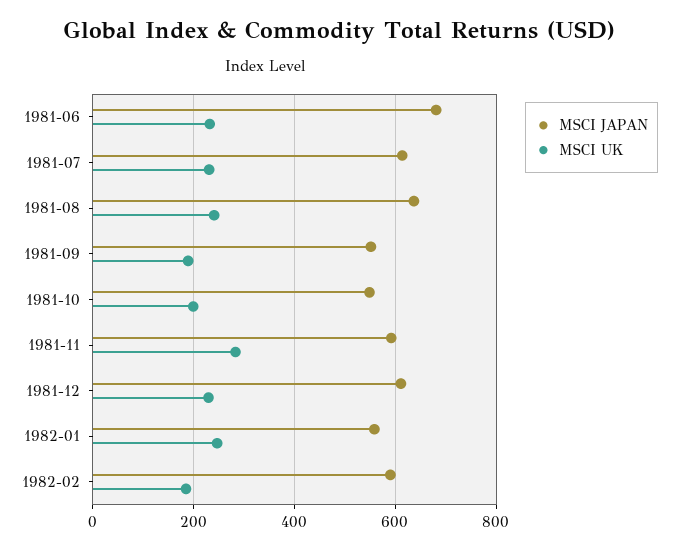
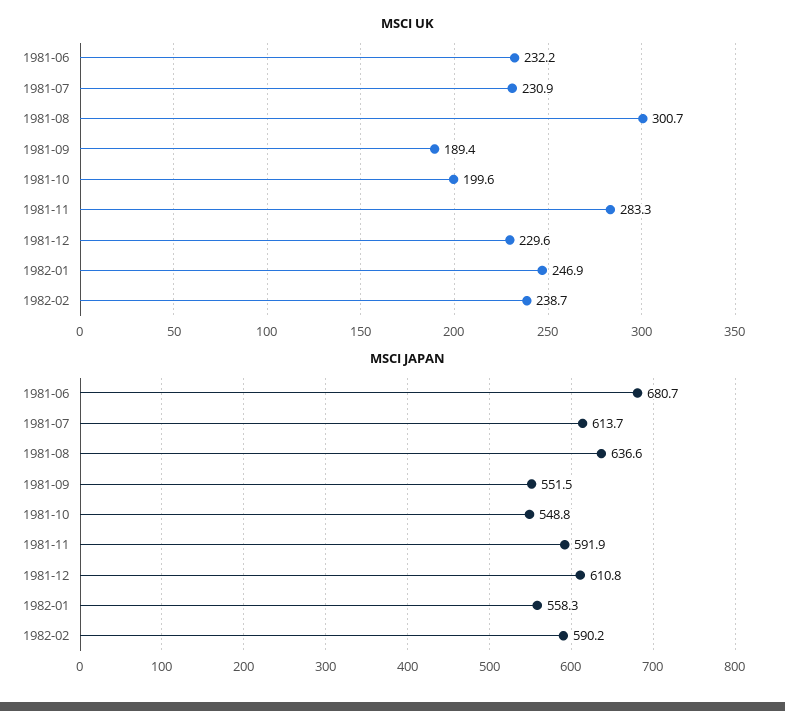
  {
    "MSCI JAPAN": {
      "1981-06": 680.7,
      "1981-07": 613.7,
      "1981-08": 636.6,
      "1981-09": 551.5,
      "1981-10": 548.8,
      "1981-11": 591.9,
      "1981-12": 610.8,
      "1982-01": 558.3,
      "1982-02": 590.2
    },
    "MSCI UK": {
      "1981-06": 232.2,
      "1981-07": 230.9,
-     "1981-08": 240,
+     "1981-08": 300.7,
      "1981-09": 189.4,
      "1981-10": 199.6,
      "1981-11": 283.3,
      "1981-12": 229.6,
      "1982-01": 246.9,
-     "1982-02": 180
+     "1982-02": 238.7
    }
  }

